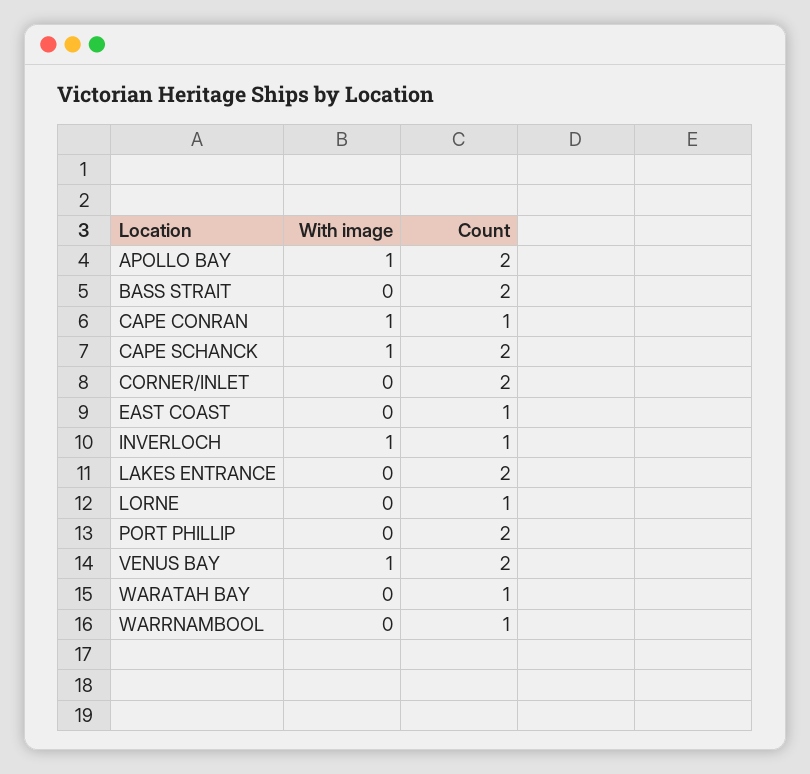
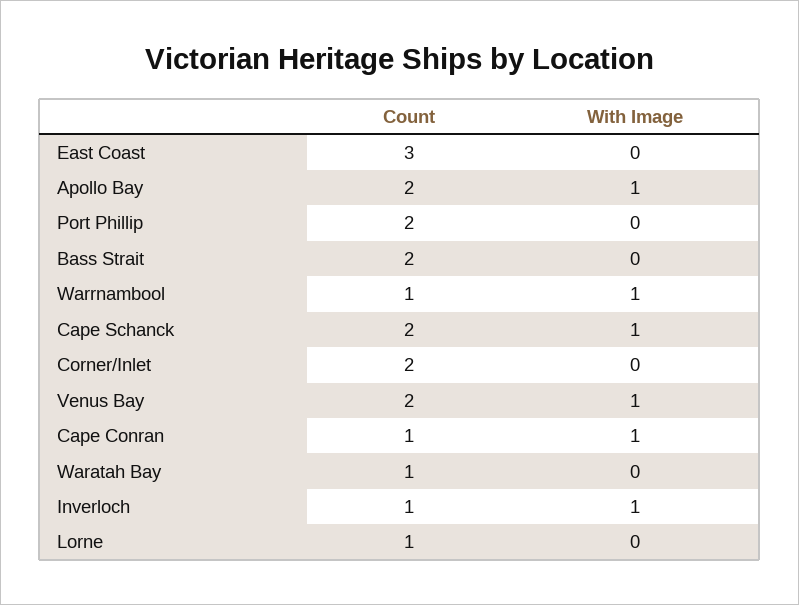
  {
    "With image": {
      "APOLLO BAY": 1,
      "BASS STRAIT": 0,
      "CAPE CONRAN": 1,
      "CAPE SCHANCK": 1,
      "CORNER/INLET": 0,
      "EAST COAST": 0,
      "INVERLOCH": 1,
-     "LAKES ENTRANCE": 0,
      "LORNE": 0,
      "PORT PHILLIP": 0,
      "VENUS BAY": 1,
      "WARATAH BAY": 0,
-     "WARRNAMBOOL": 0
+     "WARRNAMBOOL": 1
    },
    "Count": {
      "APOLLO BAY": 2,
      "BASS STRAIT": 2,
      "CAPE CONRAN": 1,
      "CAPE SCHANCK": 2,
      "CORNER/INLET": 2,
-     "EAST COAST": 1,
+     "EAST COAST": 3,
      "INVERLOCH": 1,
-     "LAKES ENTRANCE": 2,
      "LORNE": 1,
      "PORT PHILLIP": 2,
      "VENUS BAY": 2,
      "WARATAH BAY": 1,
      "WARRNAMBOOL": 1
    }
  }

